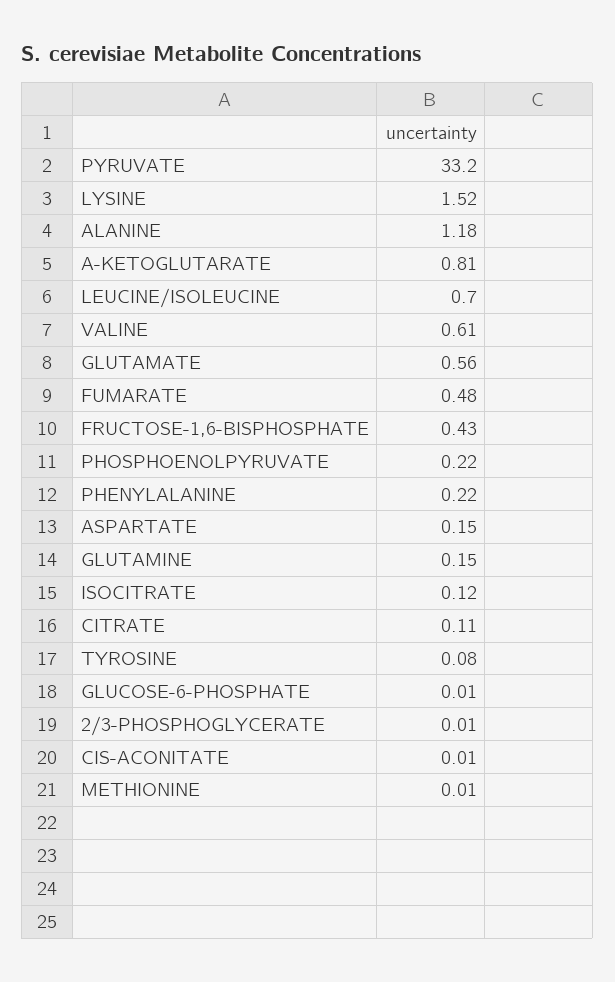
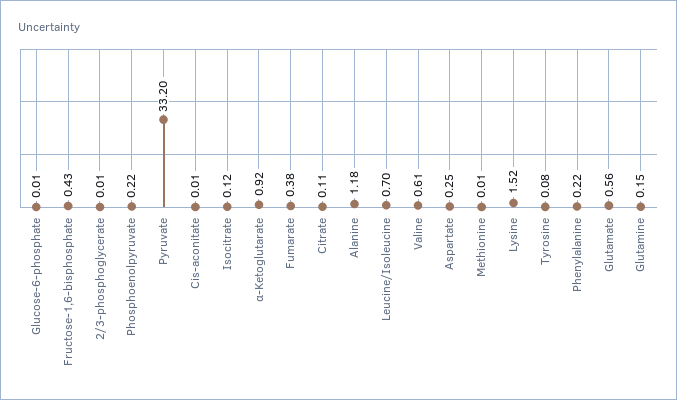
  {
    "PYRUVATE": 33.2,
    "LYSINE": 1.52,
    "ALANINE": 1.18,
-   "Α-KETOGLUTARATE": 0.81,
+   "Α-KETOGLUTARATE": 0.92,
    "LEUCINE/ISOLEUCINE": 0.7,
    "VALINE": 0.61,
    "GLUTAMATE": 0.56,
-   "FUMARATE": 0.48,
+   "FUMARATE": 0.38,
    "FRUCTOSE-1,6-BISPHOSPHATE": 0.43,
    "PHOSPHOENOLPYRUVATE": 0.22,
    "PHENYLALANINE": 0.22,
-   "ASPARTATE": 0.15,
+   "ASPARTATE": 0.25,
    "GLUTAMINE": 0.15,
    "ISOCITRATE": 0.12,
    "CITRATE": 0.11,
    "TYROSINE": 0.08,
    "GLUCOSE-6-PHOSPHATE": 0.01,
    "2/3-PHOSPHOGLYCERATE": 0.01,
    "CIS-ACONITATE": 0.01,
    "METHIONINE": 0.01
  }

